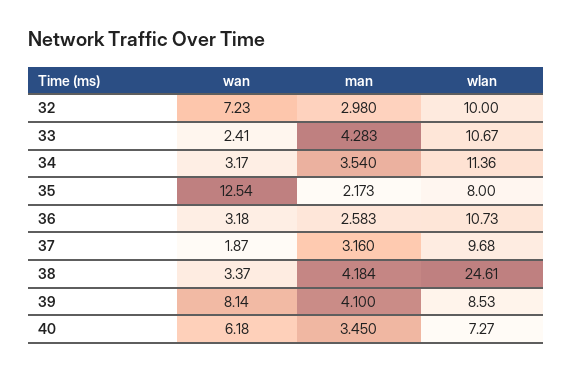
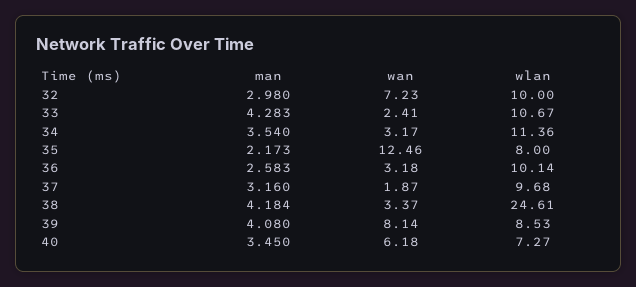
  {
    "wan": {
      "32": 7.23,
      "33": 2.41,
      "34": 3.17,
-     "35": 12.54,
+     "35": 12.46,
      "36": 3.18,
      "37": 1.87,
      "38": 3.37,
      "39": 8.14,
      "40": 6.18
    },
    "man": {
      "32": 2.98,
      "33": 4.283,
      "34": 3.54,
      "35": 2.173,
      "36": 2.583,
      "37": 3.16,
      "38": 4.184,
-     "39": 4.1,
+     "39": 4.08,
      "40": 3.45
    },
    "wlan": {
      "32": 10,
      "33": 10.67,
      "34": 11.36,
      "35": 8,
-     "36": 10.73,
+     "36": 10.14,
      "37": 9.68,
      "38": 24.61,
      "39": 8.53,
      "40": 7.27
    }
  }

